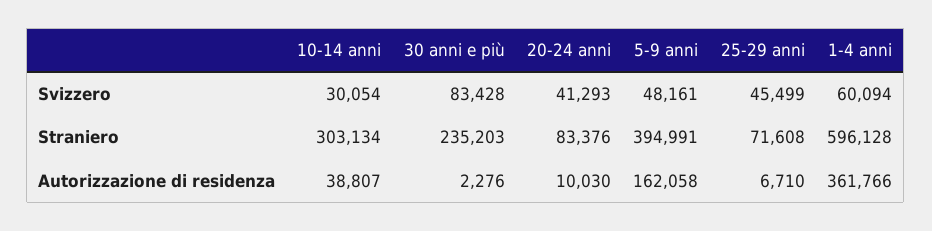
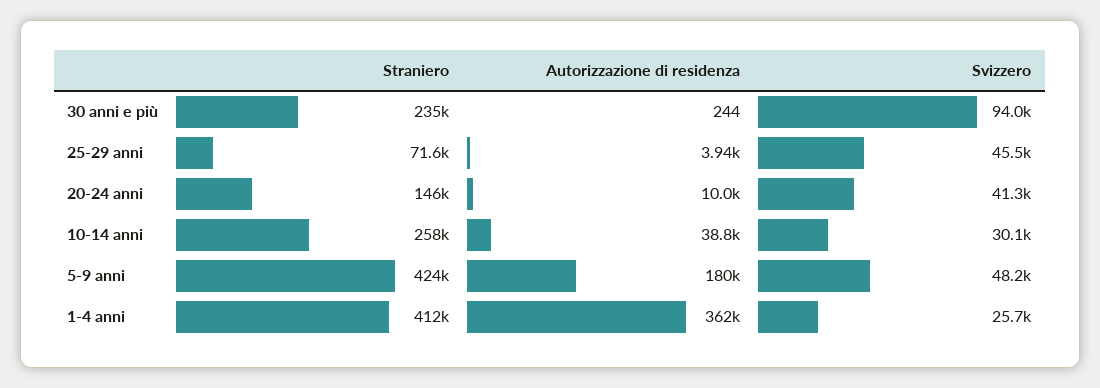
  {
    "10-14 anni": {
      "Svizzero": 30054,
-     "Straniero": 303134,
+     "Straniero": 258000,
      "Autorizzazione di residenza": 38807
    },
    "30 anni e più": {
-     "Svizzero": 83428,
+     "Svizzero": 94000,
      "Straniero": 235203,
-     "Autorizzazione di residenza": 2276
+     "Autorizzazione di residenza": 244
    },
    "20-24 anni": {
      "Svizzero": 41293,
-     "Straniero": 83376,
+     "Straniero": 146000,
      "Autorizzazione di residenza": 10030
    },
    "5-9 anni": {
      "Svizzero": 48161,
-     "Straniero": 394991,
+     "Straniero": 424000,
-     "Autorizzazione di residenza": 162058
+     "Autorizzazione di residenza": 180000
    },
    "25-29 anni": {
      "Svizzero": 45499,
      "Straniero": 71608,
-     "Autorizzazione di residenza": 6710
+     "Autorizzazione di residenza": 3940
    },
    "1-4 anni": {
-     "Svizzero": 60094,
+     "Svizzero": 25700,
-     "Straniero": 596128,
+     "Straniero": 412000,
      "Autorizzazione di residenza": 361766
    }
  }

